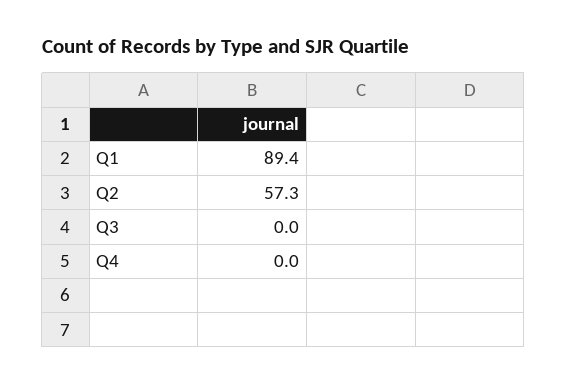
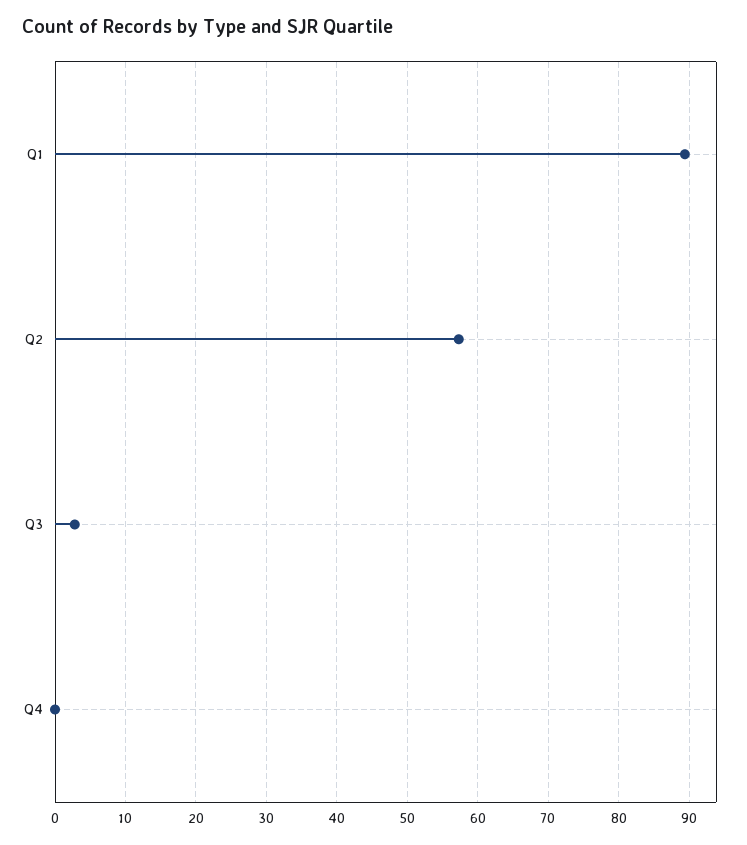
  {
    "Q1": 89.4,
    "Q2": 57.3,
-   "Q3": 0,
+   "Q3": 3,
    "Q4": 0
  }

